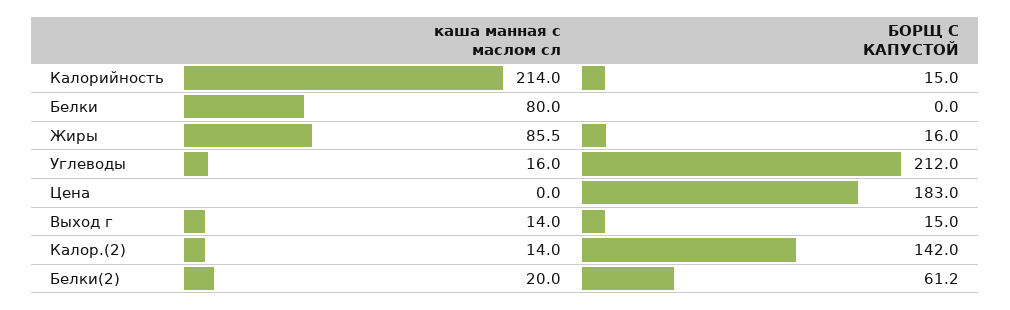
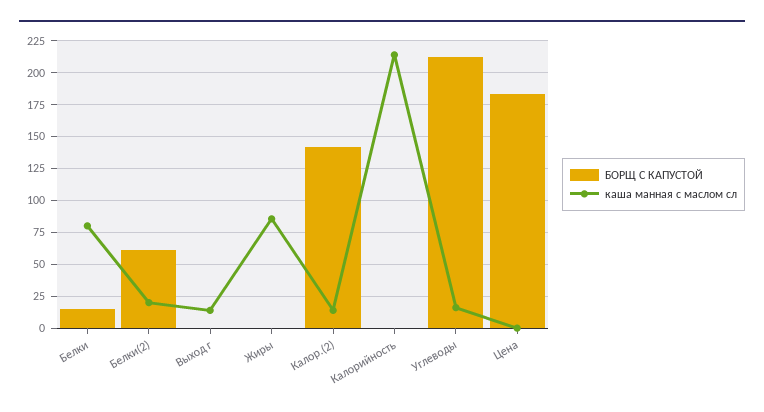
  {
    "каша манная с маслом сл": {
      "Калорийность": 214,
      "Белки": 80,
      "Жиры": 85.5,
      "Углеводы": 16,
      "Цена": 0,
      "Выход г": 14,
      "Калор.(2)": 14,
      "Белки(2)": 20
    },
    "БОРЩ С КАПУСТОЙ": {
-     "Калорийность": 15,
+     "Калорийность": 0,
-     "Белки": 0,
+     "Белки": 15,
-     "Жиры": 16,
+     "Жиры": 0,
      "Углеводы": 212,
      "Цена": 183,
-     "Выход г": 15,
+     "Выход г": 0,
      "Калор.(2)": 142,
      "Белки(2)": 61.2
    }
  }

